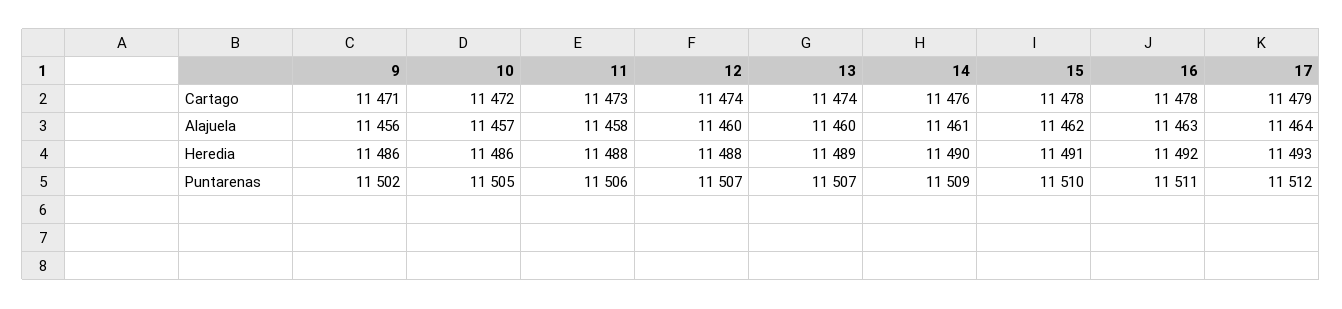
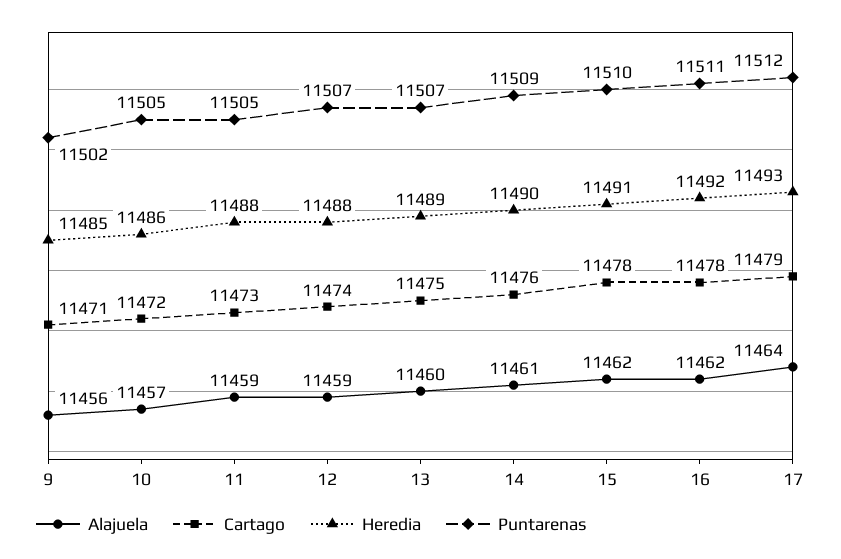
  {
    "Cartago": {
      "9": 11471,
      "10": 11472,
      "11": 11473,
      "12": 11474,
-     "13": 11474,
+     "13": 11475,
      "14": 11476,
      "15": 11478,
      "16": 11478,
      "17": 11479
    },
    "Alajuela": {
      "9": 11456,
      "10": 11457,
-     "11": 11458,
+     "11": 11459,
-     "12": 11460,
+     "12": 11459,
      "13": 11460,
      "14": 11461,
      "15": 11462,
-     "16": 11463,
+     "16": 11462,
      "17": 11464
    },
    "Heredia": {
-     "9": 11486,
+     "9": 11485,
      "10": 11486,
      "11": 11488,
      "12": 11488,
      "13": 11489,
      "14": 11490,
      "15": 11491,
      "16": 11492,
      "17": 11493
    },
    "Puntarenas": {
      "9": 11502,
      "10": 11505,
-     "11": 11506,
+     "11": 11505,
      "12": 11507,
      "13": 11507,
      "14": 11509,
      "15": 11510,
      "16": 11511,
      "17": 11512
    }
  }

